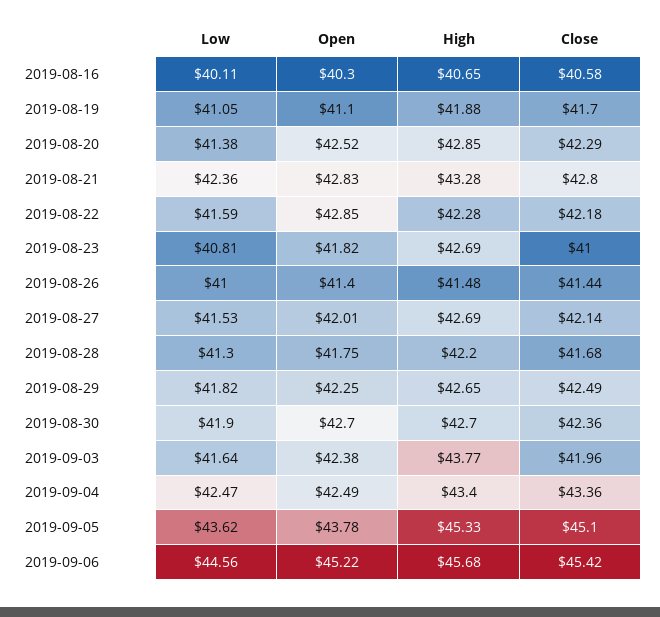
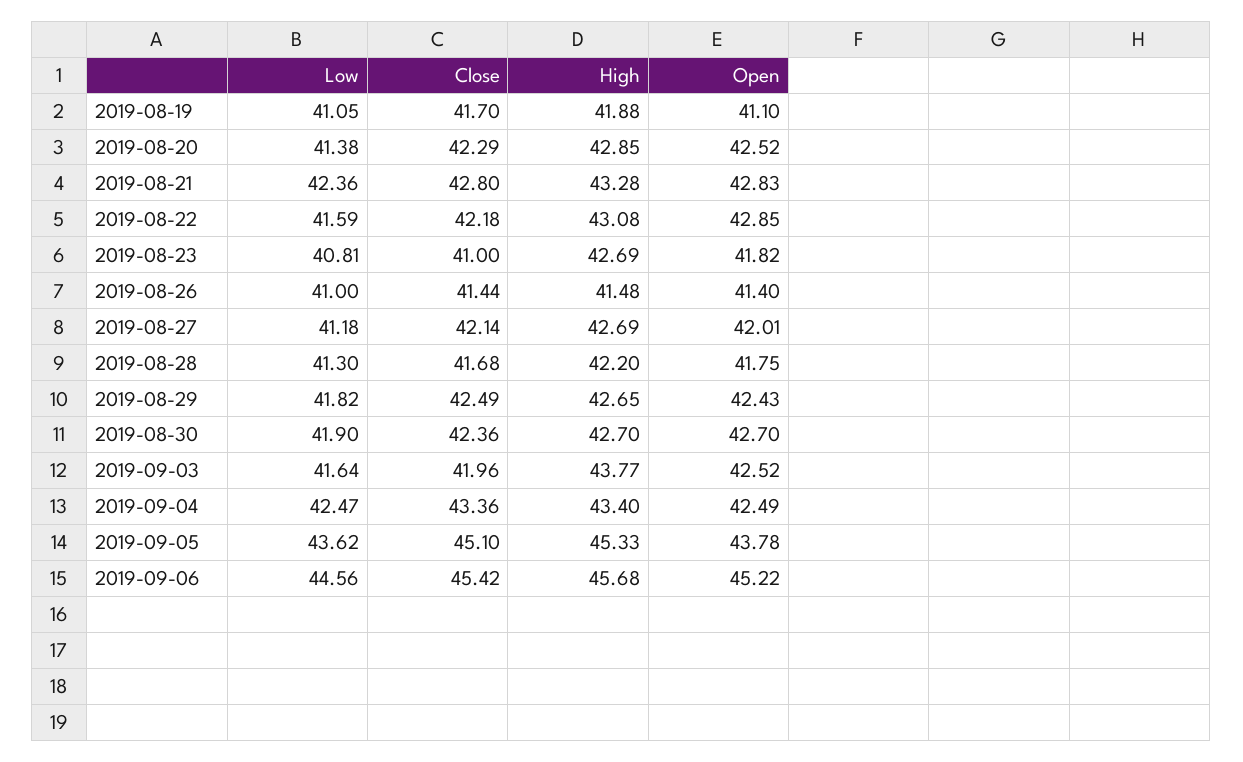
  {
    "Low": {
-     "2019-08-16": 40.11,
      "2019-08-19": 41.05,
      "2019-08-20": 41.38,
      "2019-08-21": 42.36,
      "2019-08-22": 41.59,
      "2019-08-23": 40.81,
      "2019-08-26": 41,
-     "2019-08-27": 41.53,
+     "2019-08-27": 41.18,
      "2019-08-28": 41.3,
      "2019-08-29": 41.82,
      "2019-08-30": 41.9,
      "2019-09-03": 41.64,
      "2019-09-04": 42.47,
      "2019-09-05": 43.62,
      "2019-09-06": 44.56
    },
    "Open": {
-     "2019-08-16": 40.3,
      "2019-08-19": 41.1,
      "2019-08-20": 42.52,
      "2019-08-21": 42.83,
      "2019-08-22": 42.85,
      "2019-08-23": 41.82,
      "2019-08-26": 41.4,
      "2019-08-27": 42.01,
      "2019-08-28": 41.75,
-     "2019-08-29": 42.25,
+     "2019-08-29": 42.43,
      "2019-08-30": 42.7,
-     "2019-09-03": 42.38,
+     "2019-09-03": 42.52,
      "2019-09-04": 42.49,
      "2019-09-05": 43.78,
      "2019-09-06": 45.22
    },
    "High": {
-     "2019-08-16": 40.65,
      "2019-08-19": 41.88,
      "2019-08-20": 42.85,
      "2019-08-21": 43.28,
-     "2019-08-22": 42.28,
+     "2019-08-22": 43.08,
      "2019-08-23": 42.69,
      "2019-08-26": 41.48,
      "2019-08-27": 42.69,
      "2019-08-28": 42.2,
      "2019-08-29": 42.65,
      "2019-08-30": 42.7,
      "2019-09-03": 43.77,
      "2019-09-04": 43.4,
      "2019-09-05": 45.33,
      "2019-09-06": 45.68
    },
    "Close": {
-     "2019-08-16": 40.58,
      "2019-08-19": 41.7,
      "2019-08-20": 42.29,
      "2019-08-21": 42.8,
      "2019-08-22": 42.18,
      "2019-08-23": 41,
      "2019-08-26": 41.44,
      "2019-08-27": 42.14,
      "2019-08-28": 41.68,
      "2019-08-29": 42.49,
      "2019-08-30": 42.36,
      "2019-09-03": 41.96,
      "2019-09-04": 43.36,
      "2019-09-05": 45.1,
      "2019-09-06": 45.42
    }
  }

